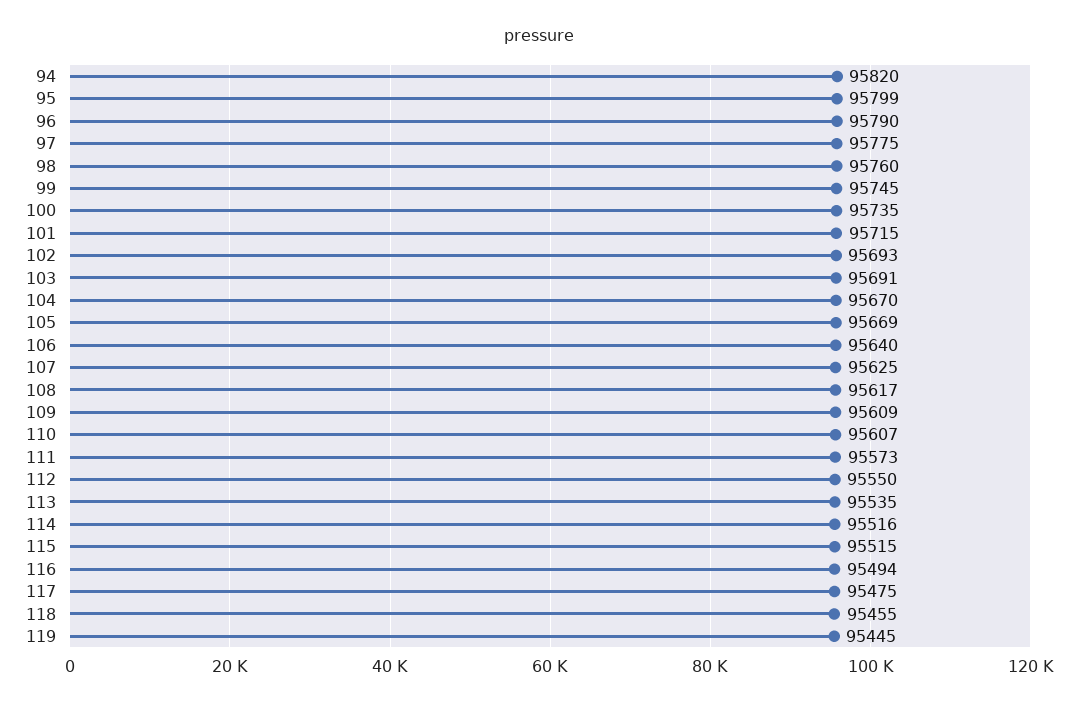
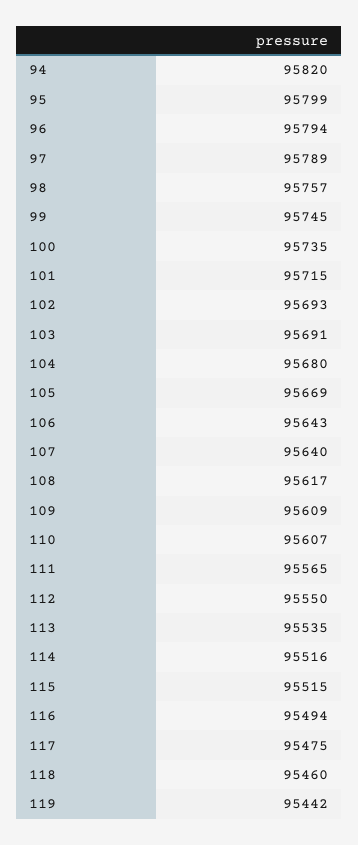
  {
    "94": 95820,
    "95": 95799,
-   "96": 95790,
+   "96": 95794,
-   "97": 95775,
+   "97": 95789,
-   "98": 95760,
+   "98": 95757,
    "99": 95745,
    "100": 95735,
    "101": 95715,
    "102": 95693,
    "103": 95691,
-   "104": 95670,
+   "104": 95680,
    "105": 95669,
-   "106": 95640,
+   "106": 95643,
-   "107": 95625,
+   "107": 95640,
    "108": 95617,
    "109": 95609,
    "110": 95607,
-   "111": 95573,
+   "111": 95565,
    "112": 95550,
    "113": 95535,
    "114": 95516,
    "115": 95515,
    "116": 95494,
    "117": 95475,
-   "118": 95455,
+   "118": 95460,
-   "119": 95445
+   "119": 95442
  }

